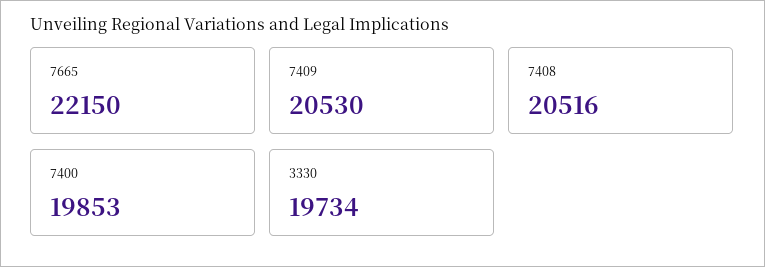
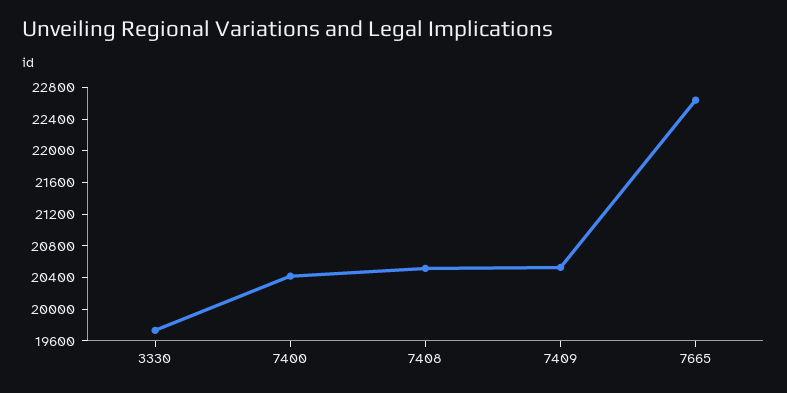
  {
-   "7665": 22150,
+   "7665": 22600,
    "7409": 20530,
    "7408": 20516,
-   "7400": 19853,
+   "7400": 20400,
    "3330": 19734
  }

